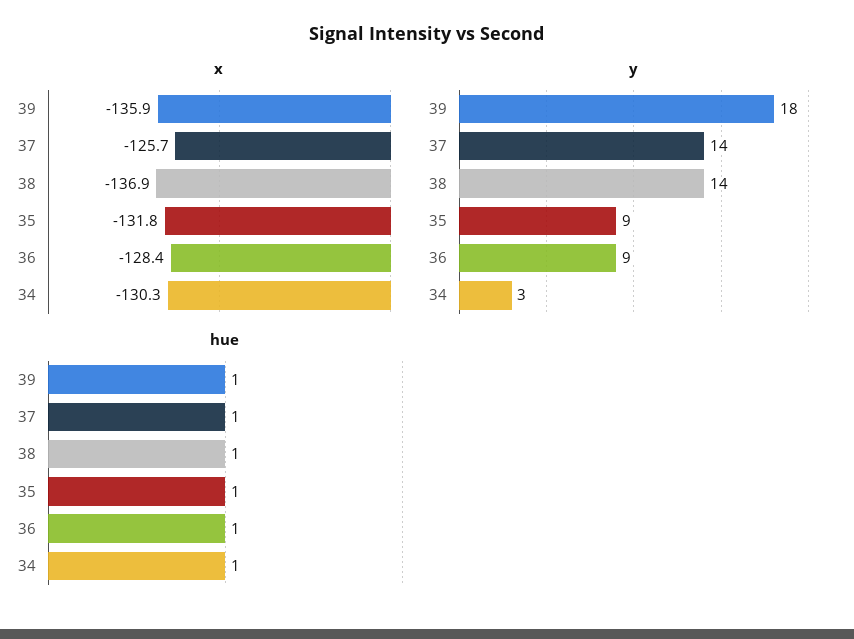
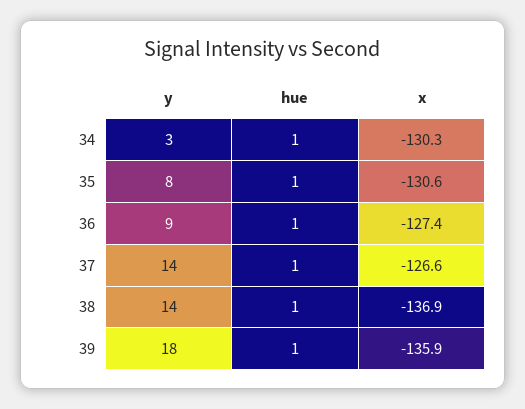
  {
    "x": {
      "39": -135.9,
-     "37": -125.7,
+     "37": -126.6,
      "38": -136.9,
-     "35": -131.8,
+     "35": -130.6,
-     "36": -128.4,
+     "36": -127.4,
      "34": -130.3
    },
    "y": {
      "39": 18,
      "37": 14,
      "38": 14,
-     "35": 9,
+     "35": 8,
      "36": 9,
      "34": 3
    },
    "hue": {
      "39": 1,
      "37": 1,
      "38": 1,
      "35": 1,
      "36": 1,
      "34": 1
    }
  }

